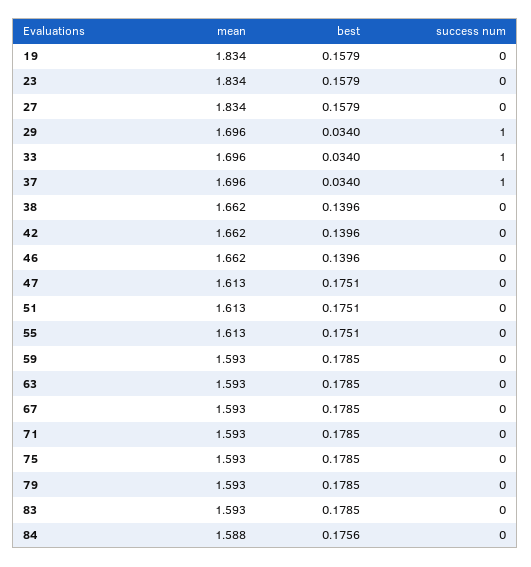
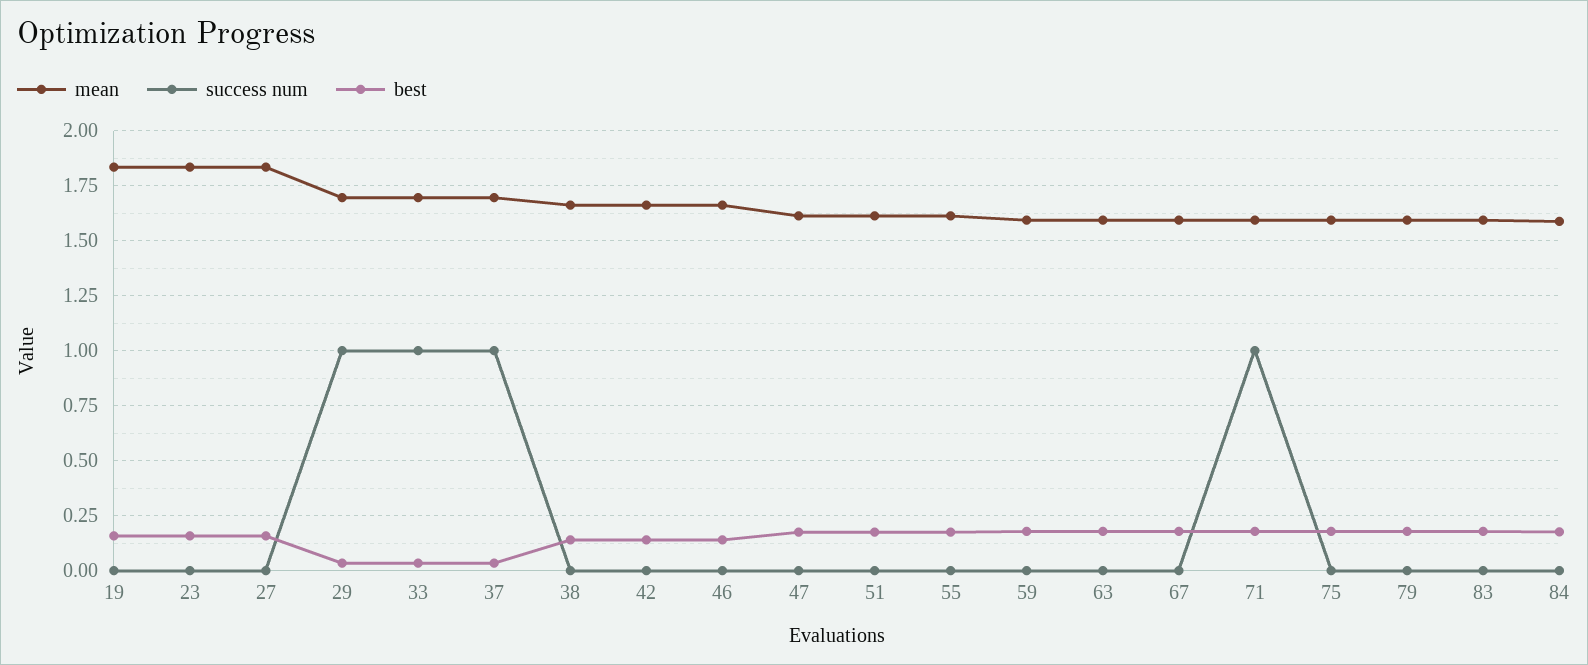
  {
    "mean": {
      "19": 1.834,
      "23": 1.834,
      "27": 1.834,
      "29": 1.696,
      "33": 1.696,
      "37": 1.696,
      "38": 1.662,
      "42": 1.662,
      "46": 1.662,
      "47": 1.613,
      "51": 1.613,
      "55": 1.613,
      "59": 1.593,
      "63": 1.593,
      "67": 1.593,
      "71": 1.593,
      "75": 1.593,
      "79": 1.593,
      "83": 1.593,
      "84": 1.588
    },
    "best": {
      "19": 0.1579,
      "23": 0.1579,
      "27": 0.1579,
      "29": 0.034,
      "33": 0.034,
      "37": 0.034,
      "38": 0.1396,
      "42": 0.1396,
      "46": 0.1396,
      "47": 0.1751,
      "51": 0.1751,
      "55": 0.1751,
      "59": 0.1785,
      "63": 0.1785,
      "67": 0.1785,
      "71": 0.1785,
      "75": 0.1785,
      "79": 0.1785,
      "83": 0.1785,
      "84": 0.1756
    },
    "success num": {
      "19": 0,
      "23": 0,
      "27": 0,
      "29": 1,
      "33": 1,
      "37": 1,
      "38": 0,
      "42": 0,
      "46": 0,
      "47": 0,
      "51": 0,
      "55": 0,
      "59": 0,
      "63": 0,
      "67": 0,
-     "71": 0,
+     "71": 1,
      "75": 0,
      "79": 0,
      "83": 0,
      "84": 0
    }
  }

